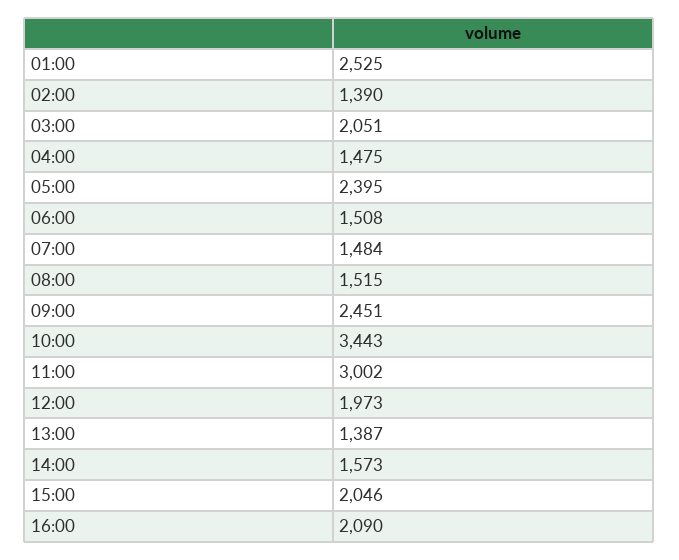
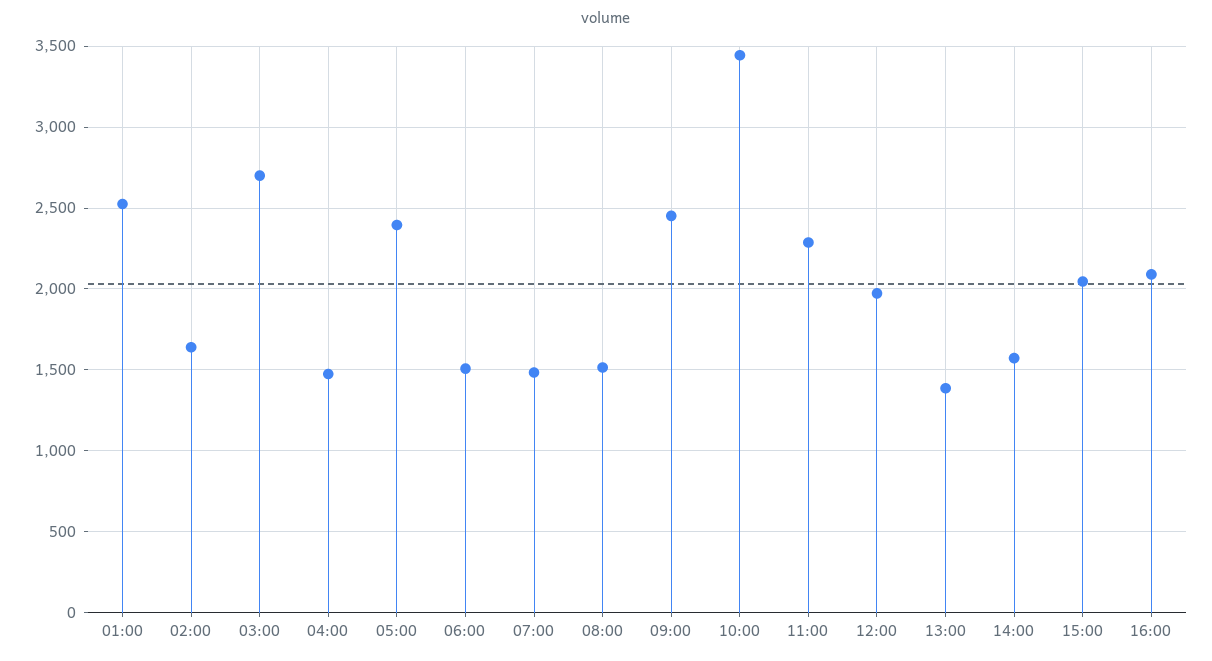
  {
    "01:00": 2525,
-   "02:00": 1390,
+   "02:00": 1650,
-   "03:00": 2051,
+   "03:00": 2700,
    "04:00": 1475,
    "05:00": 2395,
    "06:00": 1508,
    "07:00": 1484,
    "08:00": 1515,
    "09:00": 2451,
    "10:00": 3443,
-   "11:00": 3002,
+   "11:00": 2300,
    "12:00": 1973,
    "13:00": 1387,
    "14:00": 1573,
    "15:00": 2046,
    "16:00": 2090
  }

